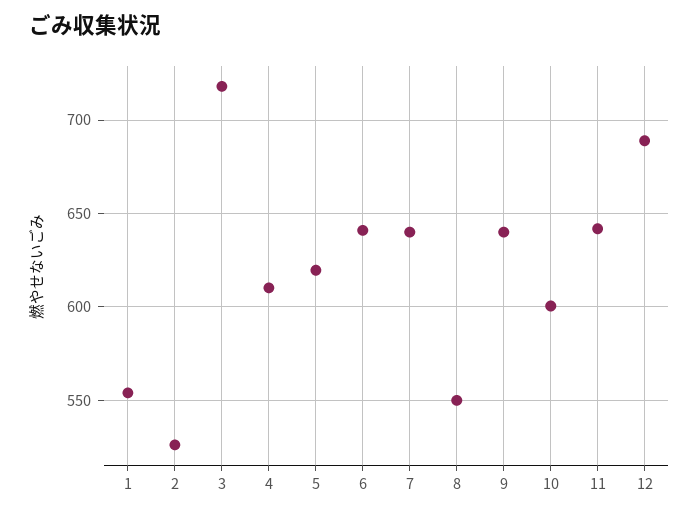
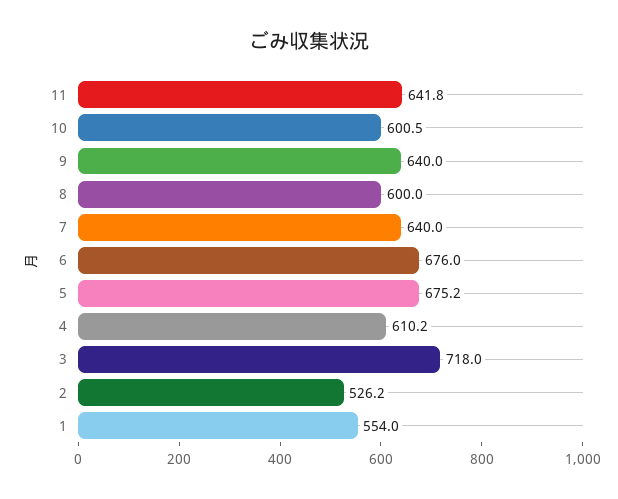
  {
    "1": 554,
    "2": 526.2,
    "3": 718,
    "4": 610.2,
-   "5": 620,
+   "5": 675.2,
-   "6": 640,
+   "6": 676,
    "7": 640,
-   "8": 550,
+   "8": 600,
    "9": 640,
    "10": 600.5,
-   "11": 641.8,
+   "11": 641.8
-   "12": 690
  }

